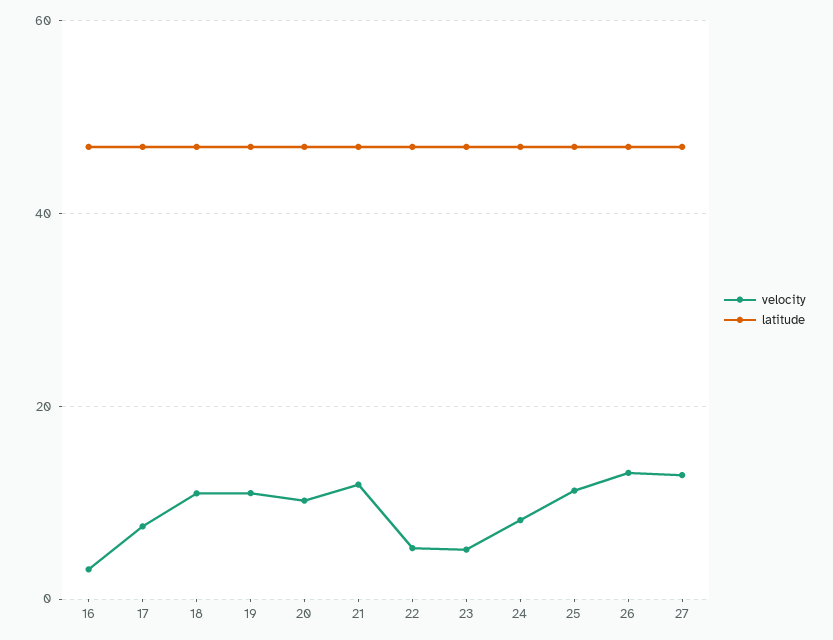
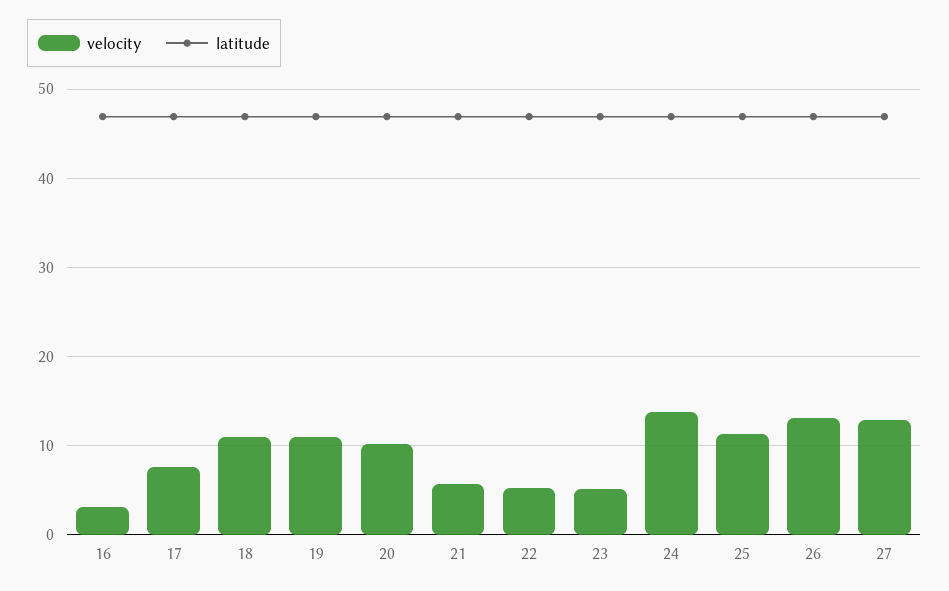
  {
    "velocity": {
      "16": 3,
      "17": 8,
      "18": 11,
      "19": 11,
      "20": 10,
-     "21": 12,
+     "21": 6,
      "22": 5,
      "23": 5,
-     "24": 8,
+     "24": 14,
      "25": 11,
      "26": 13,
      "27": 13
    },
    "latitude": {
      "16": 47,
      "17": 47,
      "18": 47,
      "19": 47,
      "20": 47,
      "21": 47,
      "22": 47,
      "23": 47,
      "24": 47,
      "25": 47,
      "26": 47,
      "27": 47
    }
  }

